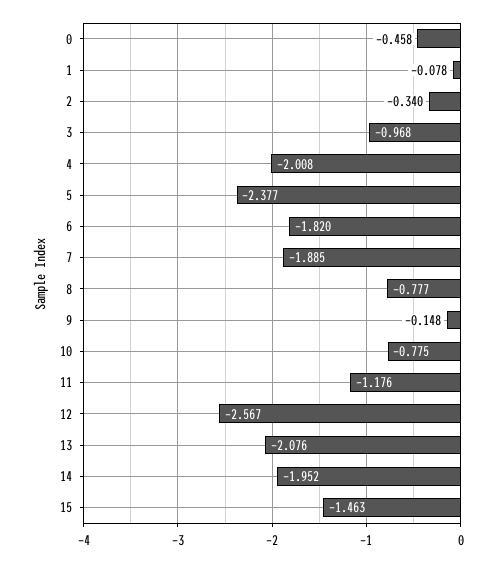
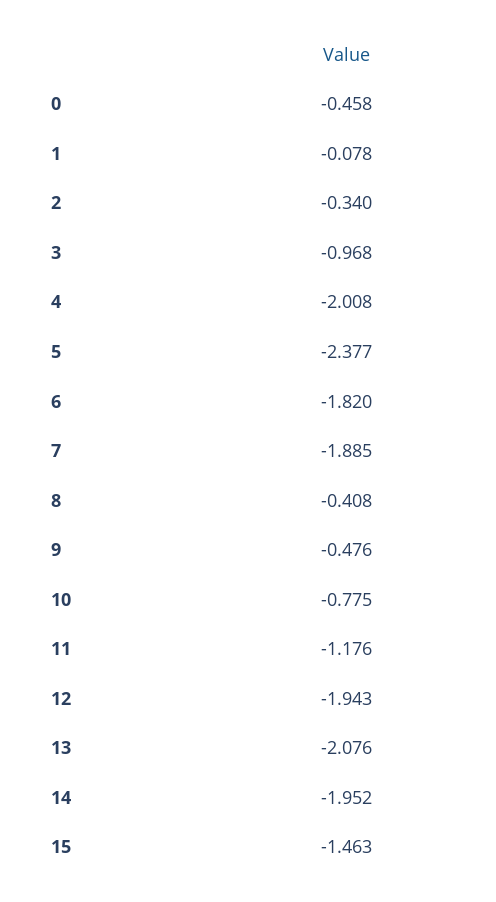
  {
    "0": -0.458,
    "1": -0.078,
    "2": -0.34,
    "3": -0.968,
    "4": -2.008,
    "5": -2.377,
    "6": -1.82,
    "7": -1.885,
-   "8": -0.777,
+   "8": -0.408,
-   "9": -0.148,
+   "9": -0.476,
    "10": -0.775,
    "11": -1.176,
-   "12": -2.567,
+   "12": -1.943,
    "13": -2.076,
    "14": -1.952,
    "15": -1.463
  }

